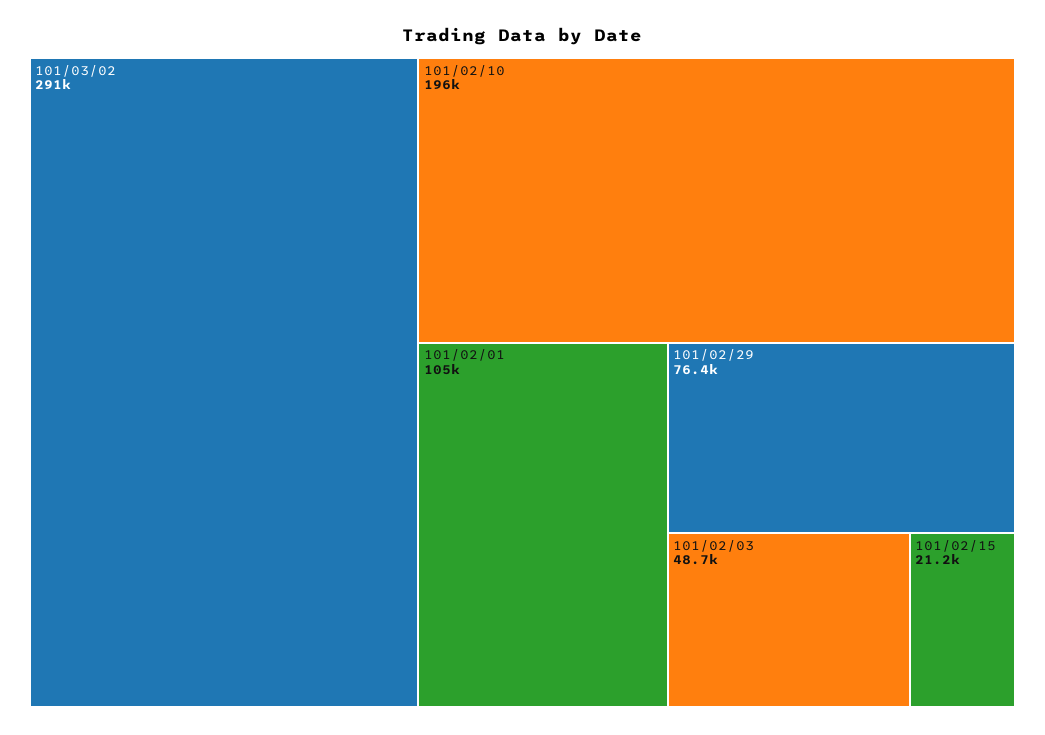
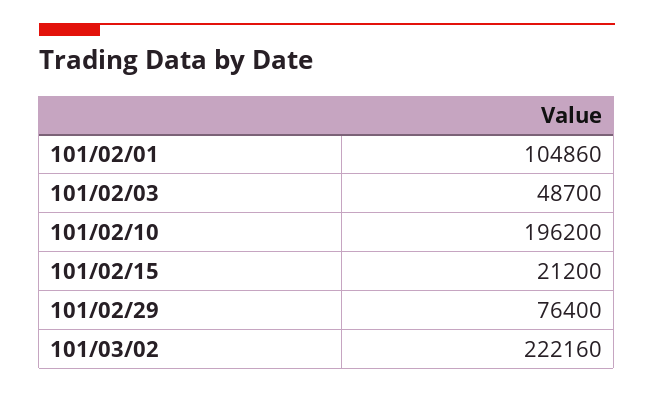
  {
-   "101/03/02": 291000,
+   "101/03/02": 222160,
    "101/02/10": 196200,
    "101/02/01": 104860,
    "101/02/29": 76400,
    "101/02/03": 48700,
    "101/02/15": 21200
  }

